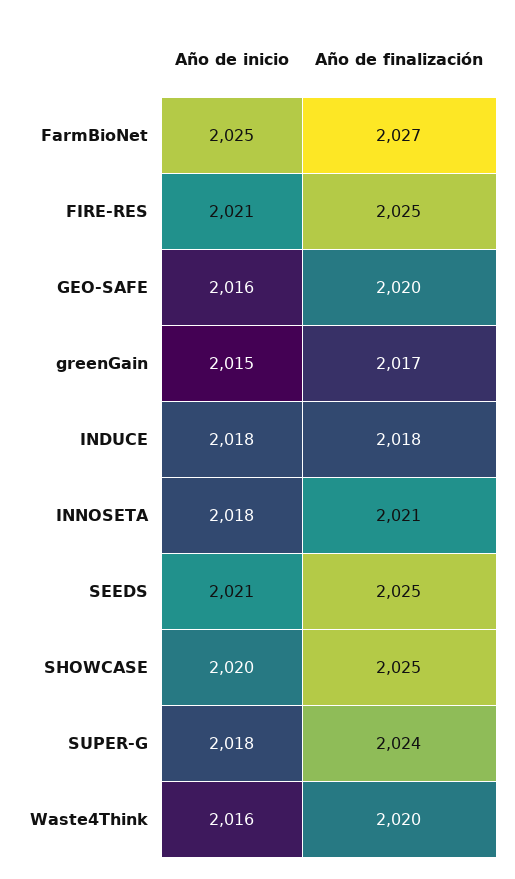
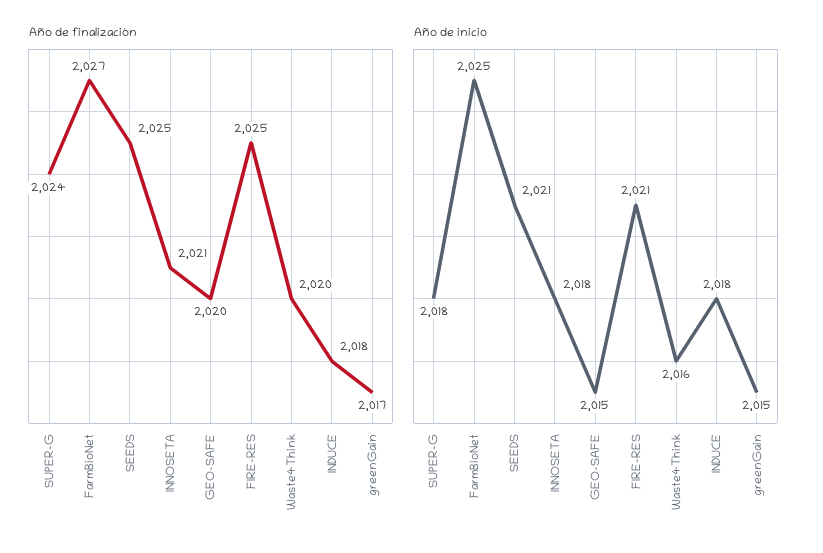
  {
    "Año de inicio": {
      "FarmBioNet": 2025,
      "FIRE-RES": 2021,
-     "GEO-SAFE": 2016,
+     "GEO-SAFE": 2015,
      "greenGain": 2015,
      "INDUCE": 2018,
      "INNOSETA": 2018,
      "SEEDS": 2021,
-     "SHOWCASE": 2020,
      "SUPER-G": 2018,
      "Waste4Think": 2016
    },
    "Año de finalización": {
      "FarmBioNet": 2027,
      "FIRE-RES": 2025,
      "GEO-SAFE": 2020,
      "greenGain": 2017,
      "INDUCE": 2018,
      "INNOSETA": 2021,
      "SEEDS": 2025,
-     "SHOWCASE": 2025,
      "SUPER-G": 2024,
      "Waste4Think": 2020
    }
  }

